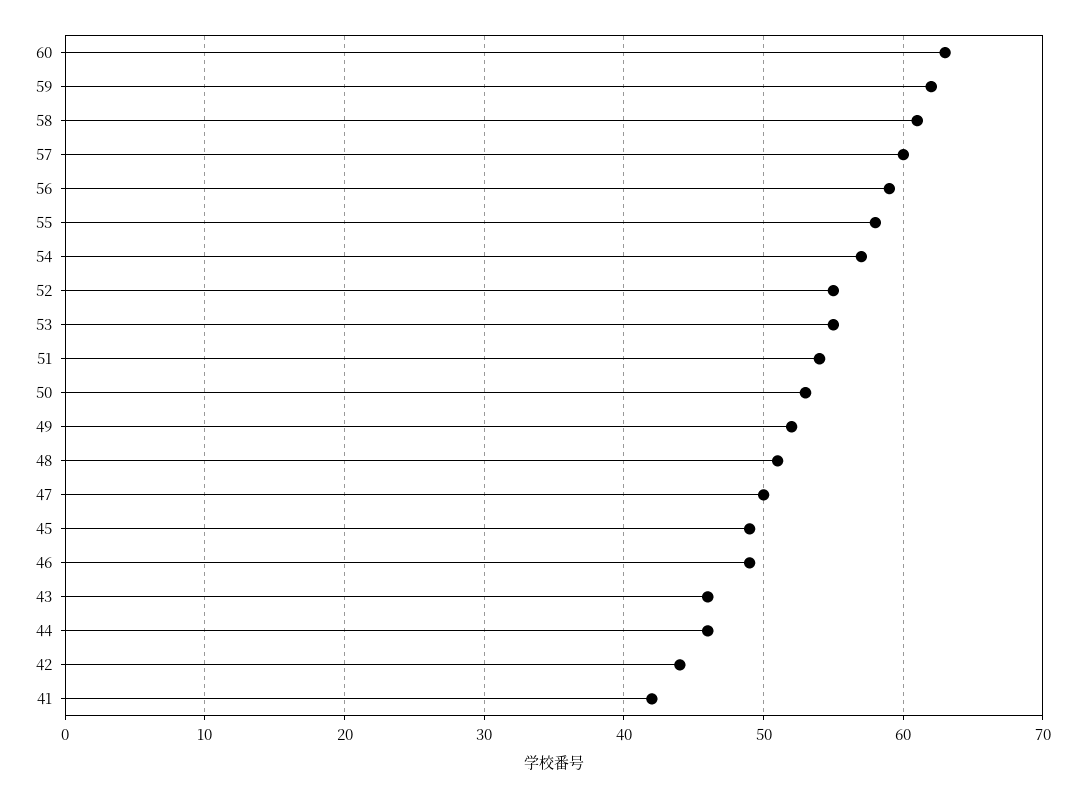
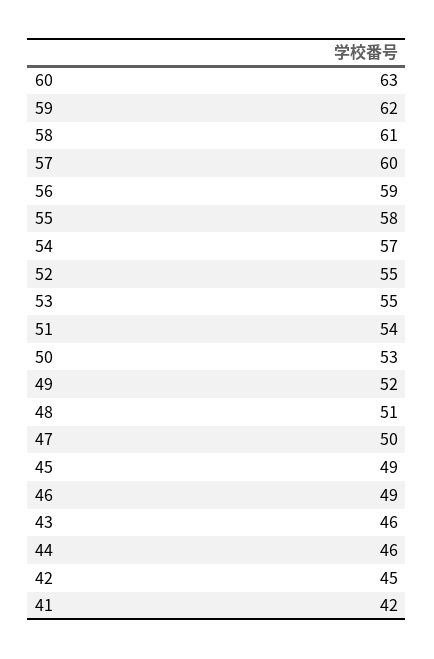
  {
    "60": 63,
    "59": 62,
    "58": 61,
    "57": 60,
    "56": 59,
    "55": 58,
    "54": 57,
    "52": 55,
    "53": 55,
    "51": 54,
    "50": 53,
    "49": 52,
    "48": 51,
    "47": 50,
    "45": 49,
    "46": 49,
    "43": 46,
    "44": 46,
-   "42": 44,
+   "42": 45,
    "41": 42
  }

